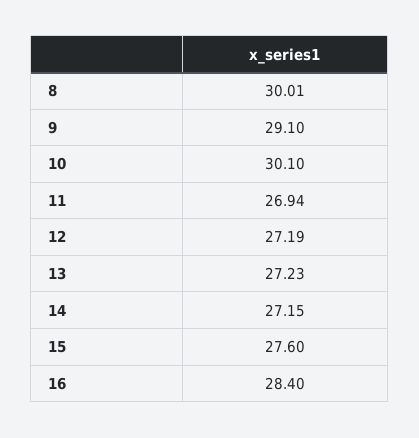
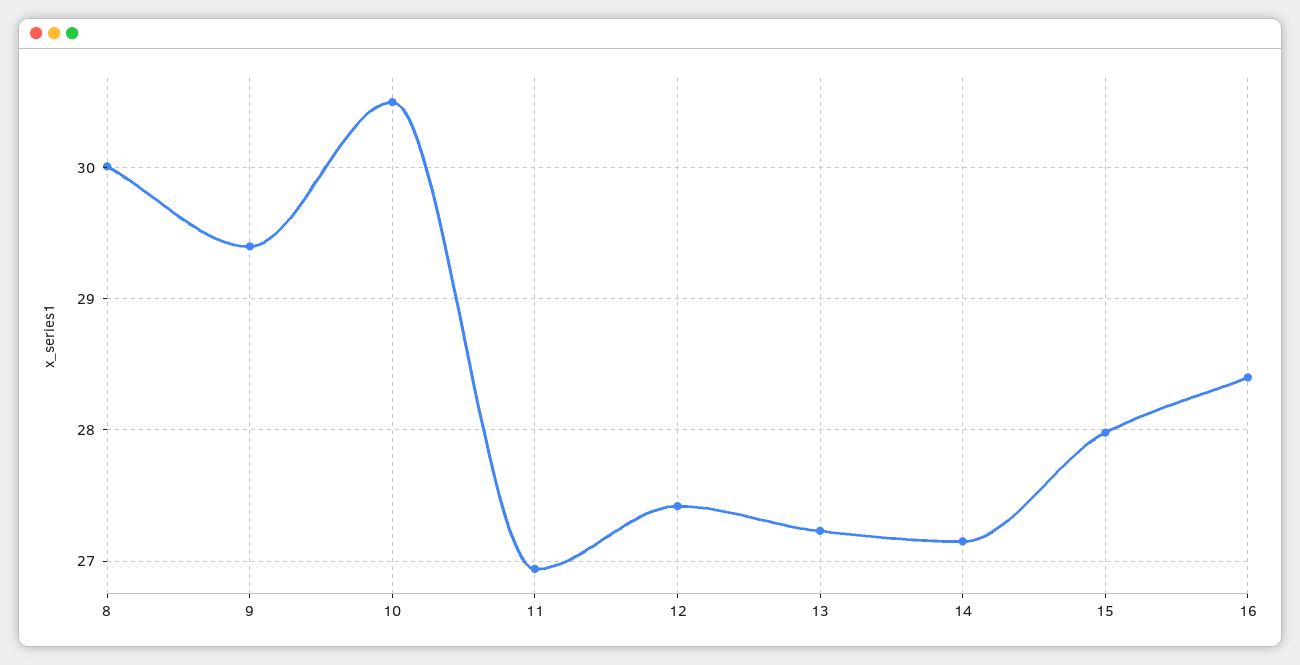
  {
    "8": 30.01,
-   "9": 29.1,
+   "9": 29.4,
-   "10": 30.1,
+   "10": 30.5,
    "11": 26.94,
-   "12": 27.19,
+   "12": 27.4,
    "13": 27.23,
    "14": 27.15,
-   "15": 27.6,
+   "15": 28,
    "16": 28.4
  }

